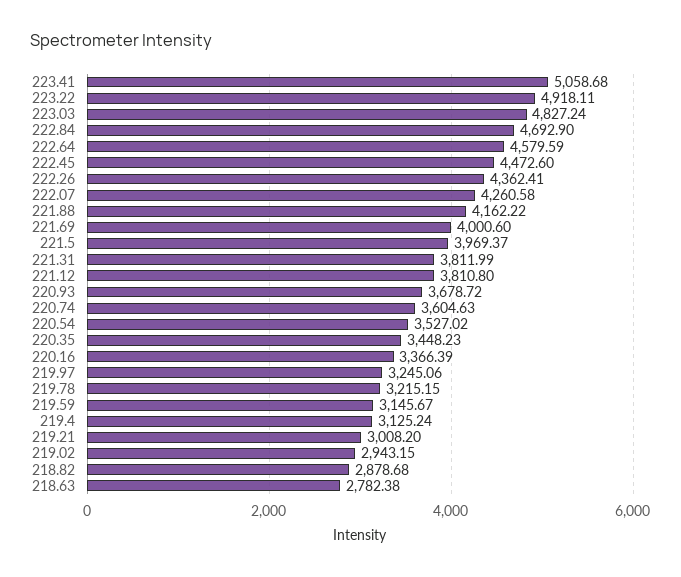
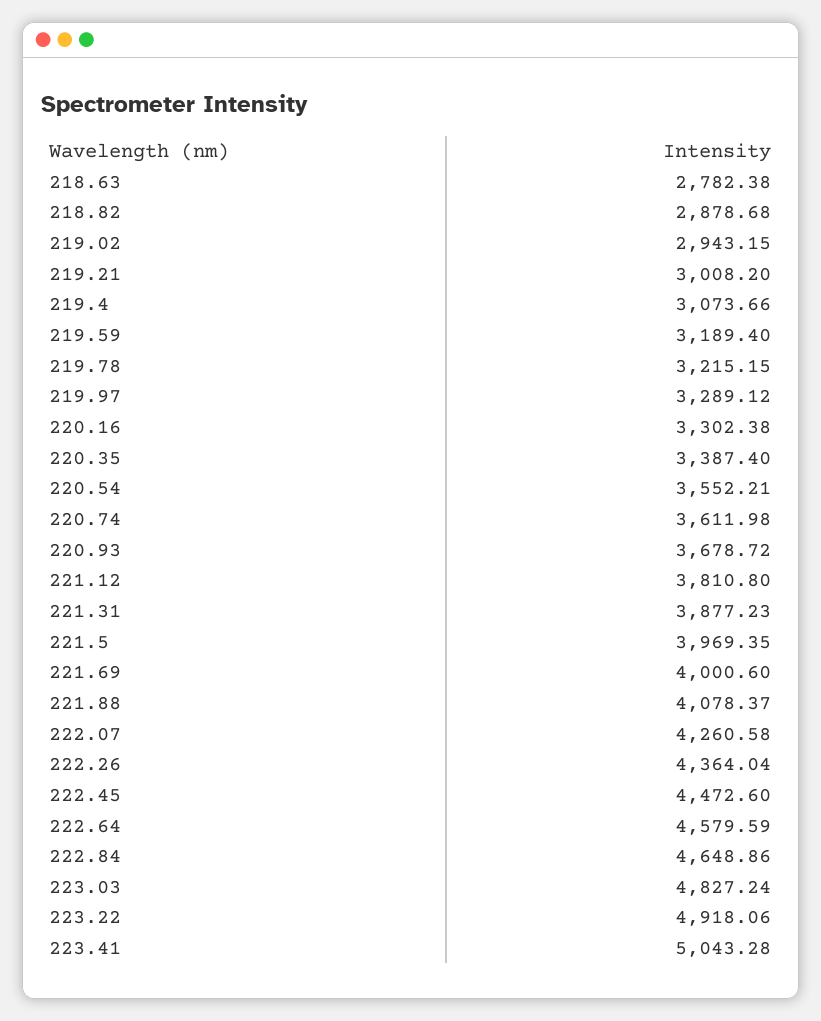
  {
-   "223.41": 5058.68,
+   "223.41": 5043.28,
-   "223.22": 4918.11,
+   "223.22": 4918.06,
    "223.03": 4827.24,
-   "222.84": 4692.9,
+   "222.84": 4648.86,
    "222.64": 4579.59,
    "222.45": 4472.6,
-   "222.26": 4362.41,
+   "222.26": 4364.04,
    "222.07": 4260.58,
-   "221.88": 4162.22,
+   "221.88": 4078.37,
    "221.69": 4000.6,
-   "221.5": 3969.37,
+   "221.5": 3969.35,
-   "221.31": 3811.99,
+   "221.31": 3877.23,
    "221.12": 3810.8,
    "220.93": 3678.72,
-   "220.74": 3604.63,
+   "220.74": 3611.98,
-   "220.54": 3527.02,
+   "220.54": 3552.21,
-   "220.35": 3448.23,
+   "220.35": 3387.4,
-   "220.16": 3366.39,
+   "220.16": 3302.38,
-   "219.97": 3245.06,
+   "219.97": 3289.12,
    "219.78": 3215.15,
-   "219.59": 3145.67,
+   "219.59": 3189.4,
-   "219.4": 3125.24,
+   "219.4": 3073.66,
    "219.21": 3008.2,
    "219.02": 2943.15,
    "218.82": 2878.68,
    "218.63": 2782.38
  }

